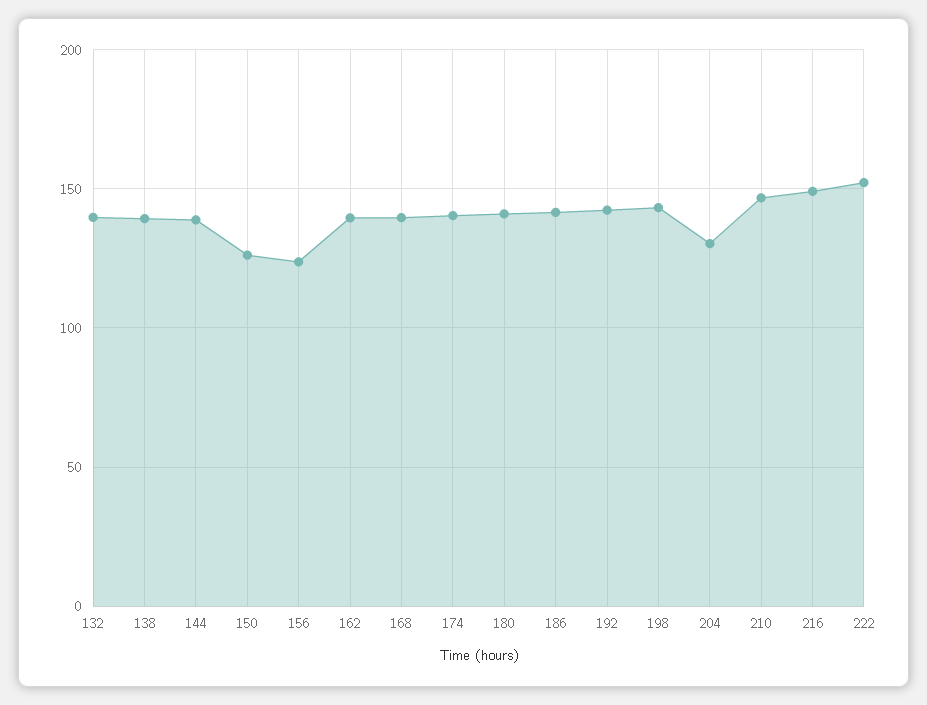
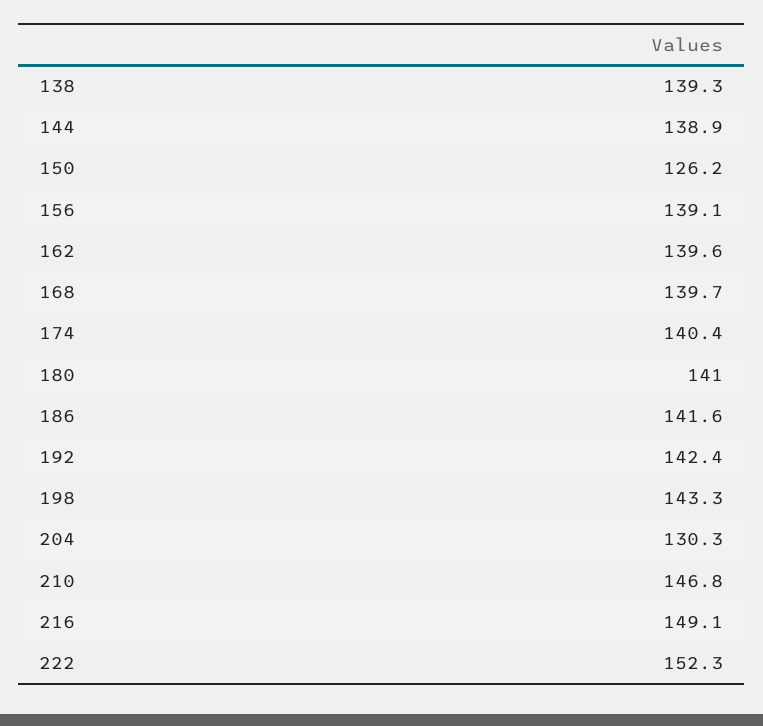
  {
-   "132": 140,
    "138": 139.3,
    "144": 138.9,
    "150": 126.2,
-   "156": 125,
+   "156": 139.1,
    "162": 139.6,
    "168": 139.7,
    "174": 140.4,
    "180": 141,
    "186": 141.6,
    "192": 142.4,
    "198": 143.3,
    "204": 130.3,
    "210": 146.8,
    "216": 149.1,
    "222": 152.3
  }

